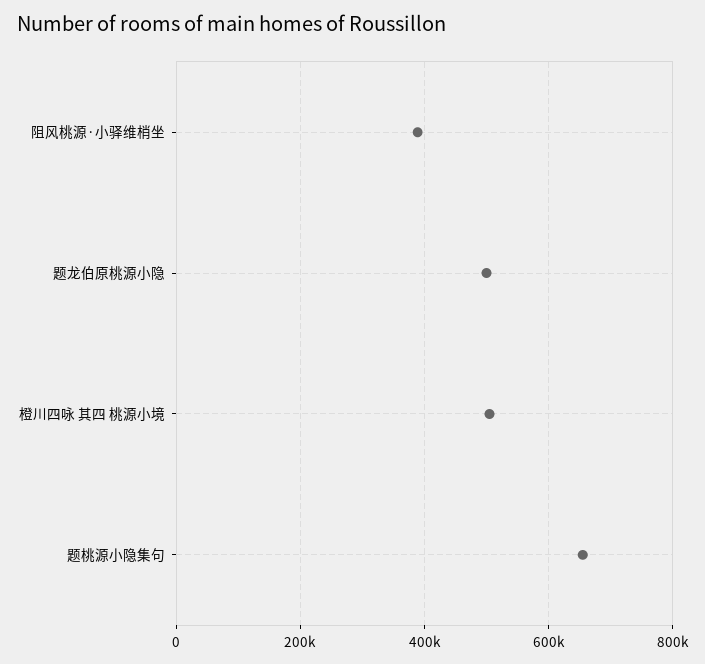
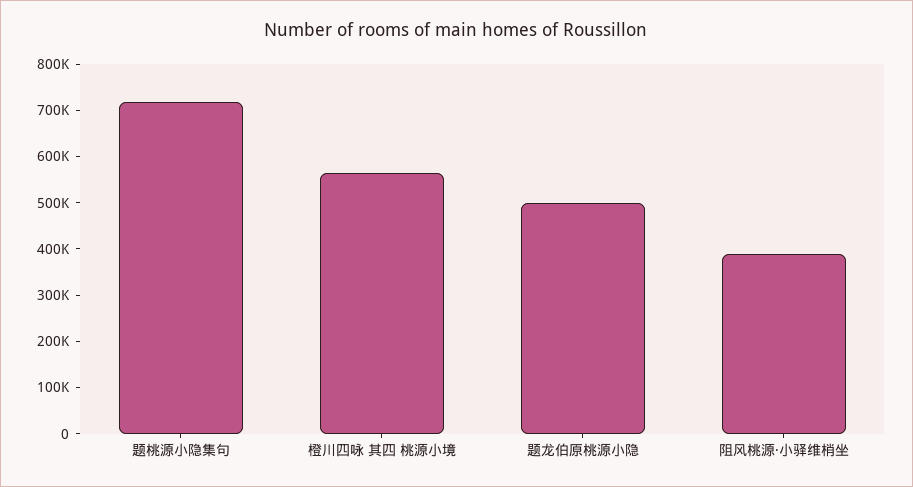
  {
    "阻风桃源·小驿维梢坐": 380000,
    "题龙伯原桃源小隐": 500000,
-   "橙川四咏 其四 桃源小境": 500000,
+   "橙川四咏 其四 桃源小境": 560000,
-   "题桃源小隐集句": 660000
+   "题桃源小隐集句": 720000
  }

